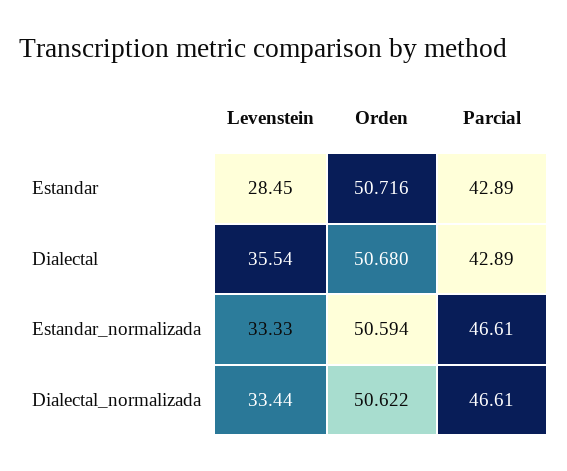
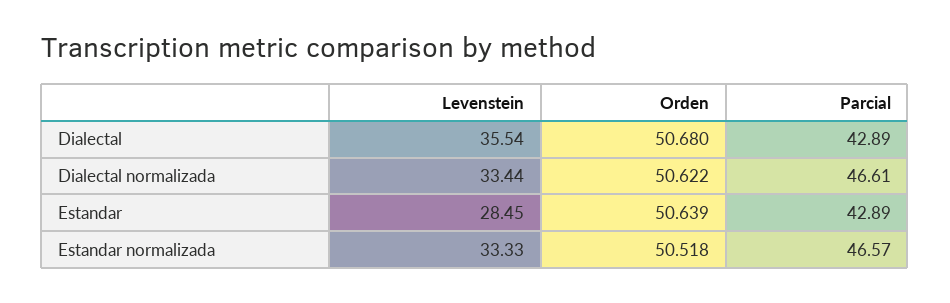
  {
    "Levenstein": {
      "Estandar": 28.45,
      "Dialectal": 35.54,
      "Estandar_normalizada": 33.33,
      "Dialectal_normalizada": 33.44
    },
    "Orden": {
-     "Estandar": 50.716,
+     "Estandar": 50.639,
      "Dialectal": 50.68,
-     "Estandar_normalizada": 50.594,
+     "Estandar_normalizada": 50.518,
      "Dialectal_normalizada": 50.622
    },
    "Parcial": {
      "Estandar": 42.89,
      "Dialectal": 42.89,
-     "Estandar_normalizada": 46.61,
+     "Estandar_normalizada": 46.57,
      "Dialectal_normalizada": 46.61
    }
  }

